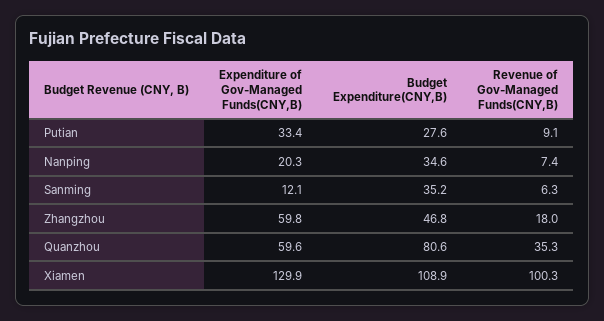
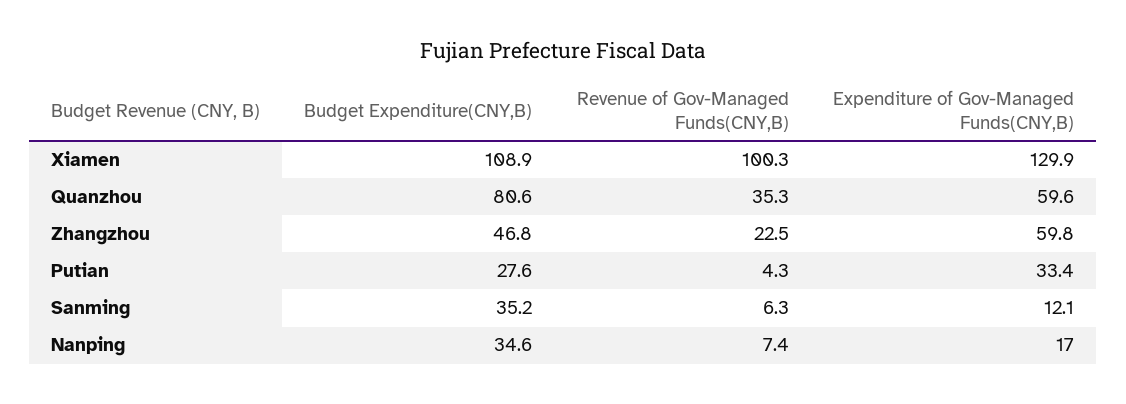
  {
    "Expenditure of Gov-Managed Funds(CNY,B)": {
      "Putian": 33.4,
-     "Nanping": 20.3,
+     "Nanping": 17,
      "Sanming": 12.1,
      "Zhangzhou": 59.8,
      "Quanzhou": 59.6,
      "Xiamen": 129.9
    },
    "Budget Expenditure(CNY,B)": {
      "Putian": 27.6,
      "Nanping": 34.6,
      "Sanming": 35.2,
      "Zhangzhou": 46.8,
      "Quanzhou": 80.6,
      "Xiamen": 108.9
    },
    "Revenue of Gov-Managed Funds(CNY,B)": {
-     "Putian": 9.1,
+     "Putian": 4.3,
      "Nanping": 7.4,
      "Sanming": 6.3,
-     "Zhangzhou": 18,
+     "Zhangzhou": 22.5,
      "Quanzhou": 35.3,
      "Xiamen": 100.3
    }
  }

